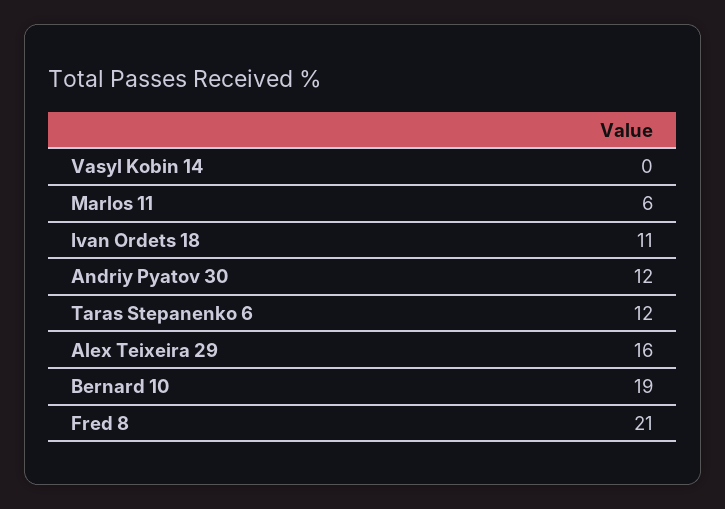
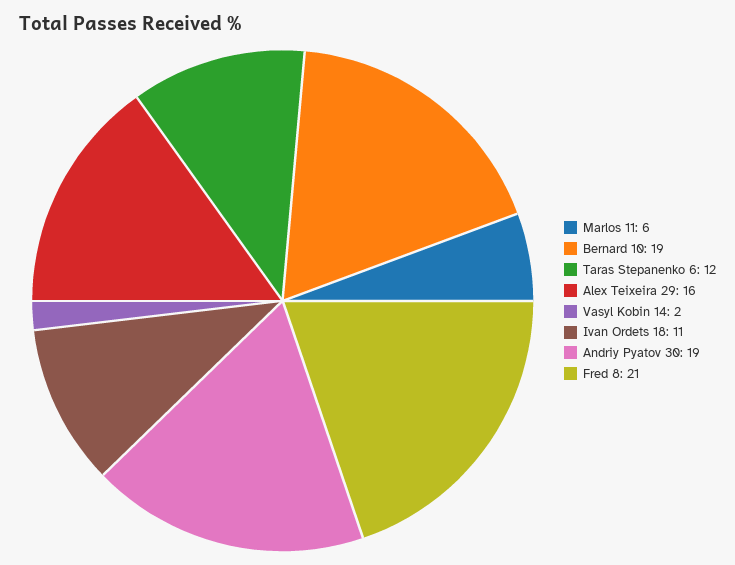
  {
-   "Vasyl Kobin 14": 0,
+   "Vasyl Kobin 14": 2,
    "Marlos 11": 6,
    "Ivan Ordets 18": 11,
-   "Andriy Pyatov 30": 12,
+   "Andriy Pyatov 30": 19,
    "Taras Stepanenko 6": 12,
    "Alex Teixeira 29": 16,
    "Bernard 10": 19,
    "Fred 8": 21
  }

